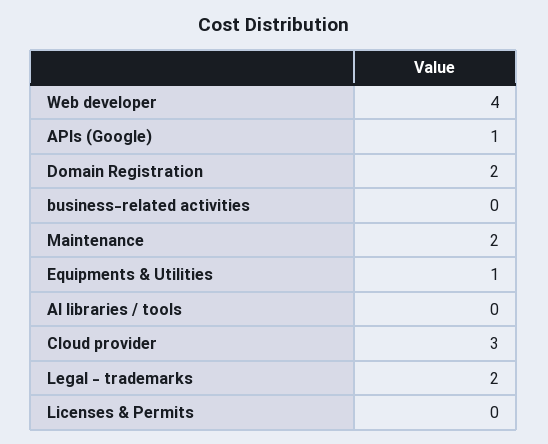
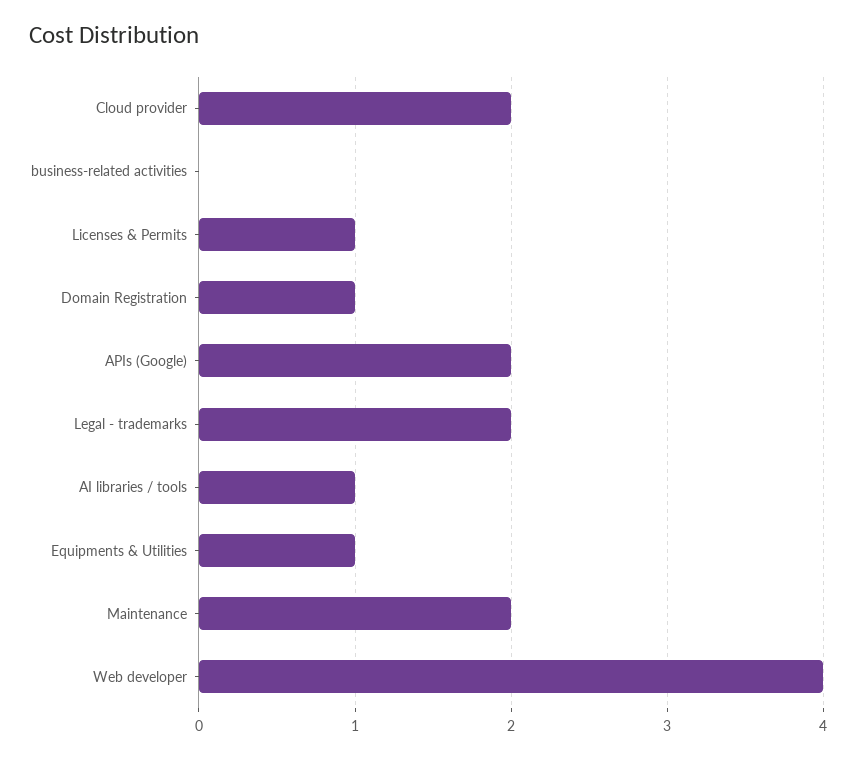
  {
    "Web developer": 4,
-   "APIs (Google)": 1,
+   "APIs (Google)": 2,
-   "Domain Registration": 2,
+   "Domain Registration": 1,
    "business-related activities": 0,
    "Maintenance": 2,
    "Equipments & Utilities": 1,
-   "AI libraries / tools": 0,
+   "AI libraries / tools": 1,
-   "Cloud provider": 3,
+   "Cloud provider": 2,
    "Legal - trademarks": 2,
-   "Licenses & Permits": 0
+   "Licenses & Permits": 1
  }

